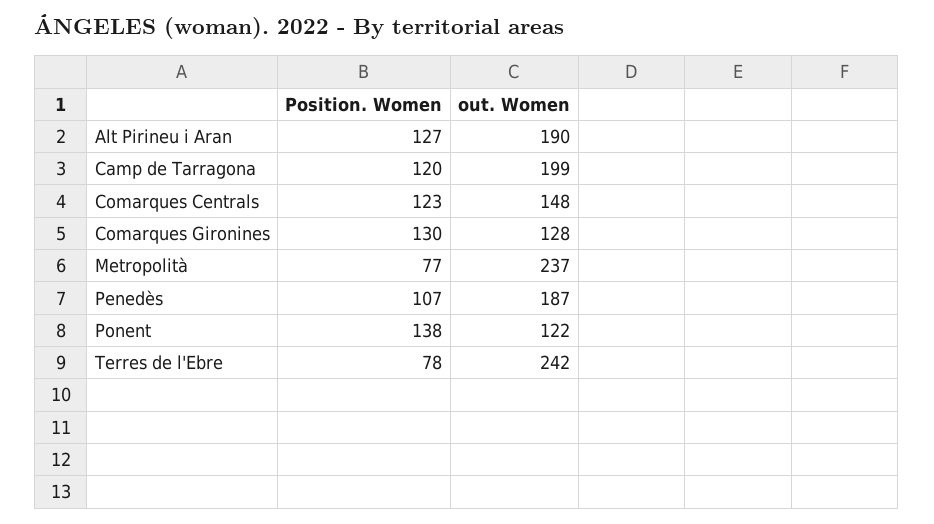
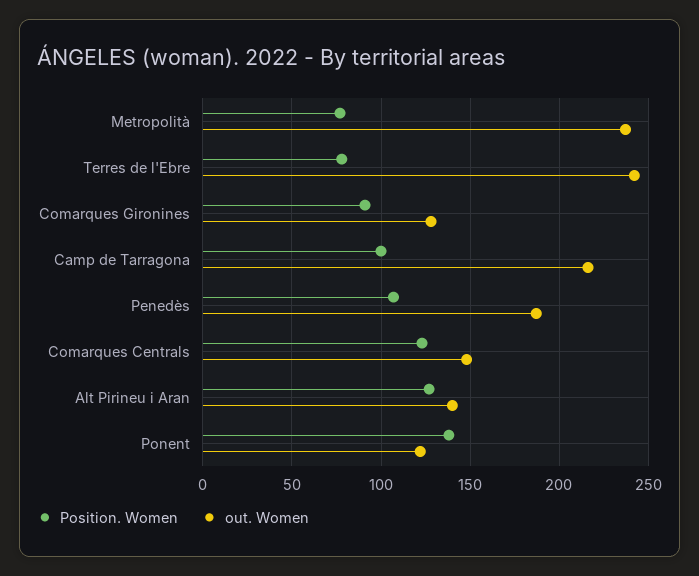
  {
    "Position. Women": {
      "Alt Pirineu i Aran": 127,
-     "Camp de Tarragona": 120,
+     "Camp de Tarragona": 100,
      "Comarques Centrals": 123,
-     "Comarques Gironines": 130,
+     "Comarques Gironines": 90,
      "Metropolità": 77,
      "Penedès": 107,
      "Ponent": 138,
      "Terres de l'Ebre": 78
    },
    "out. Women": {
-     "Alt Pirineu i Aran": 190,
+     "Alt Pirineu i Aran": 140,
-     "Camp de Tarragona": 199,
+     "Camp de Tarragona": 215,
      "Comarques Centrals": 148,
      "Comarques Gironines": 128,
      "Metropolità": 237,
      "Penedès": 187,
      "Ponent": 122,
      "Terres de l'Ebre": 242
    }
  }

